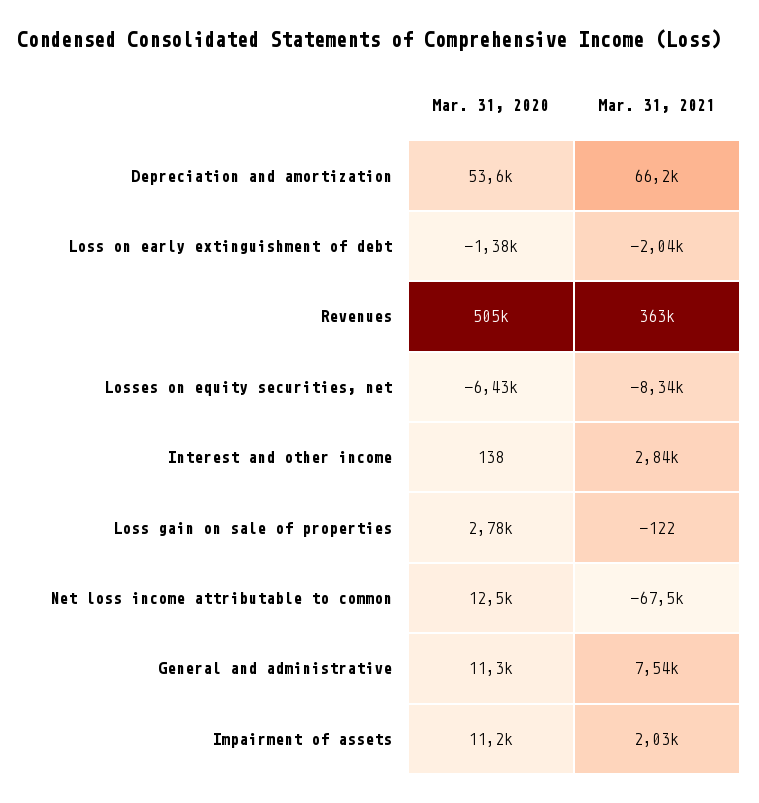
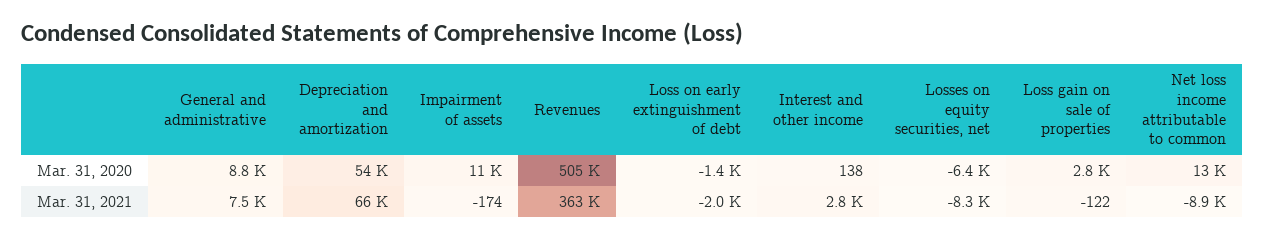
  {
    "Mar. 31, 2020": {
      "Depreciation and amortization": 53600,
      "Loss on early extinguishment of debt": -1380,
      "Revenues": 505000,
      "Losses on equity securities, net": -6430,
      "Interest and other income": 138,
      "Loss gain on sale of properties": 2780,
      "Net loss income attributable to common": 12500,
-     "General and administrative": 11300,
+     "General and administrative": 8800,
      "Impairment of assets": 11200
    },
    "Mar. 31, 2021": {
      "Depreciation and amortization": 66200,
      "Loss on early extinguishment of debt": -2040,
      "Revenues": 363000,
      "Losses on equity securities, net": -8340,
      "Interest and other income": 2840,
      "Loss gain on sale of properties": -122,
-     "Net loss income attributable to common": -67500,
+     "Net loss income attributable to common": -8900,
      "General and administrative": 7540,
-     "Impairment of assets": 2030
+     "Impairment of assets": -174
    }
  }

